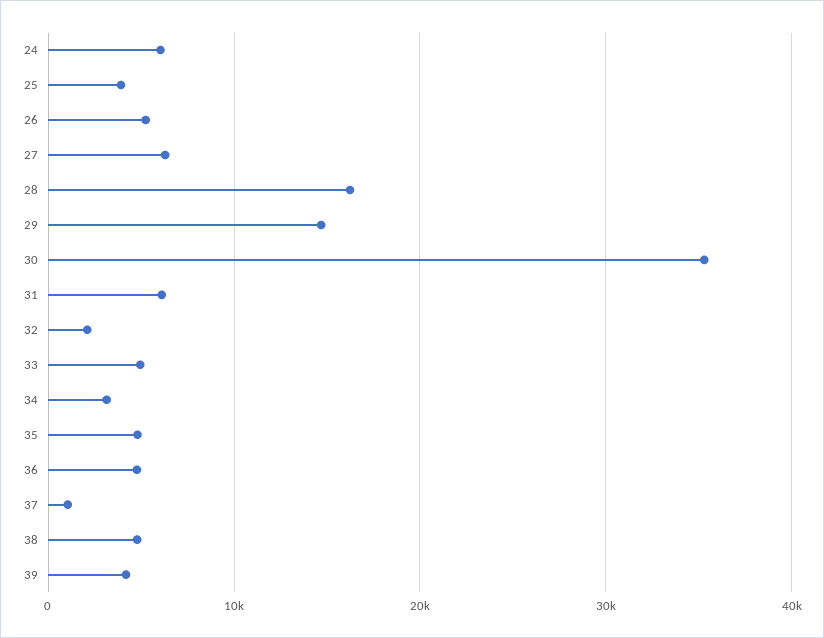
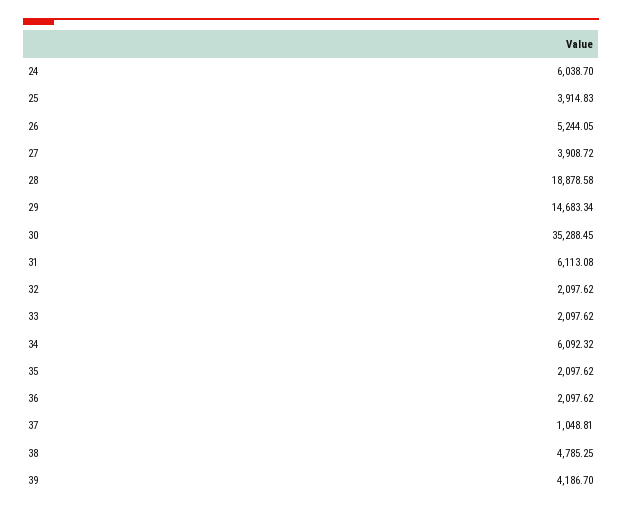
  {
    "24": 6038.7,
    "25": 3914.83,
    "26": 5244.05,
-   "27": 6000,
+   "27": 3908.72,
-   "28": 16000,
+   "28": 18878.58,
    "29": 14683.34,
    "30": 35288.45,
    "31": 6113.08,
    "32": 2097.62,
-   "33": 5000,
+   "33": 2097.62,
-   "34": 3000,
+   "34": 6092.32,
-   "35": 5000,
+   "35": 2097.62,
-   "36": 5000,
+   "36": 2097.62,
    "37": 1048.81,
    "38": 4785.25,
    "39": 4186.7
  }

